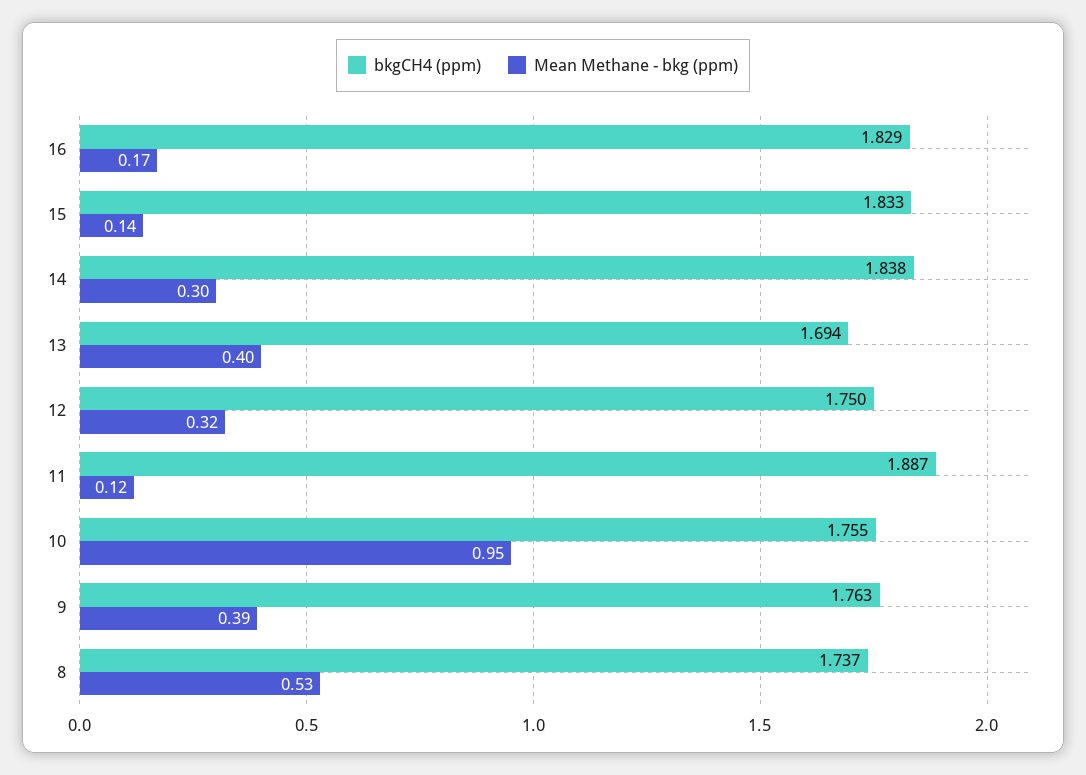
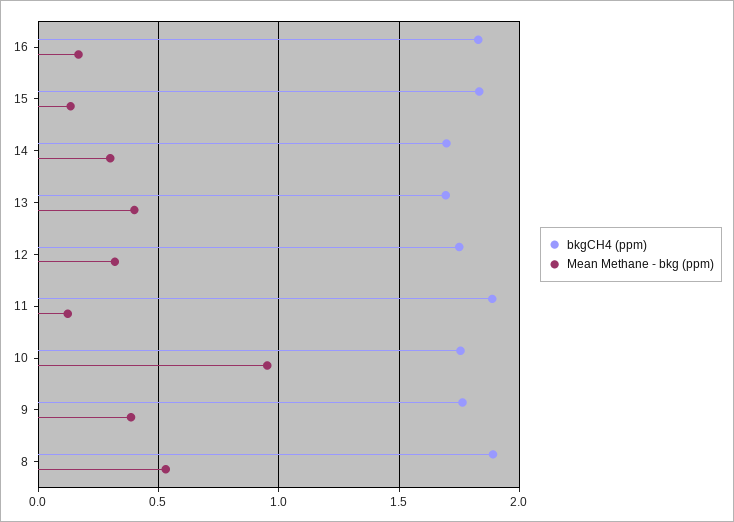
  {
    "bkgCH4 (ppm)": {
      "16": 1.829,
      "15": 1.833,
-     "14": 1.838,
+     "14": 1.7,
      "13": 1.694,
      "12": 1.75,
      "11": 1.887,
      "10": 1.755,
      "9": 1.763,
-     "8": 1.737
+     "8": 1.9
    },
    "Mean Methane - bkg (ppm)": {
      "16": 0.17,
      "15": 0.14,
      "14": 0.3,
      "13": 0.4,
      "12": 0.32,
      "11": 0.12,
      "10": 0.95,
      "9": 0.39,
      "8": 0.53
    }
  }

